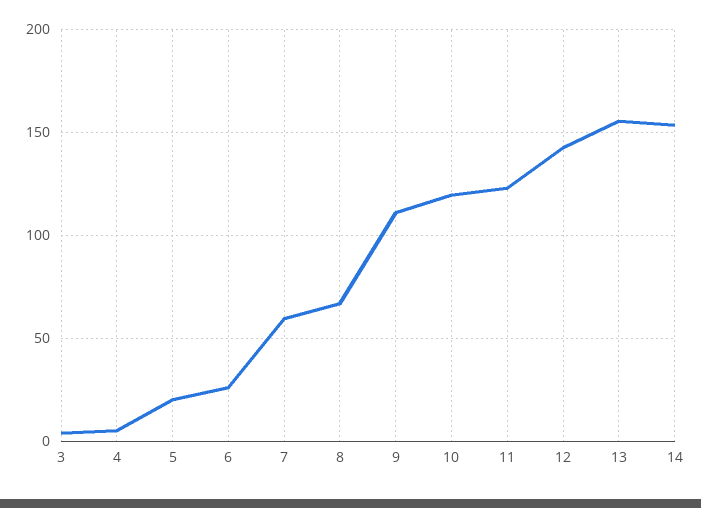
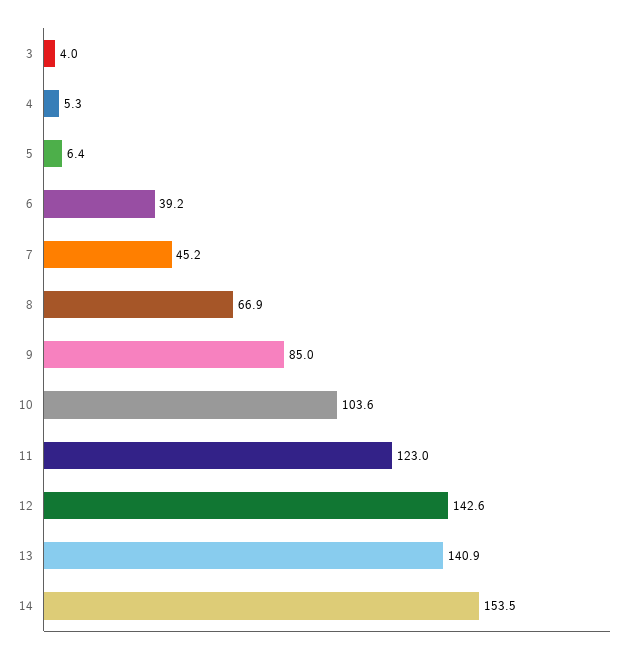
  {
    "3": 4,
    "4": 5.3,
-   "5": 20,
+   "5": 6.4,
-   "6": 25,
+   "6": 39.2,
-   "7": 60,
+   "7": 45.2,
    "8": 66.9,
-   "9": 110,
+   "9": 85,
-   "10": 120,
+   "10": 103.6,
    "11": 123,
    "12": 142.6,
-   "13": 155,
+   "13": 140.9,
    "14": 153.5
  }

